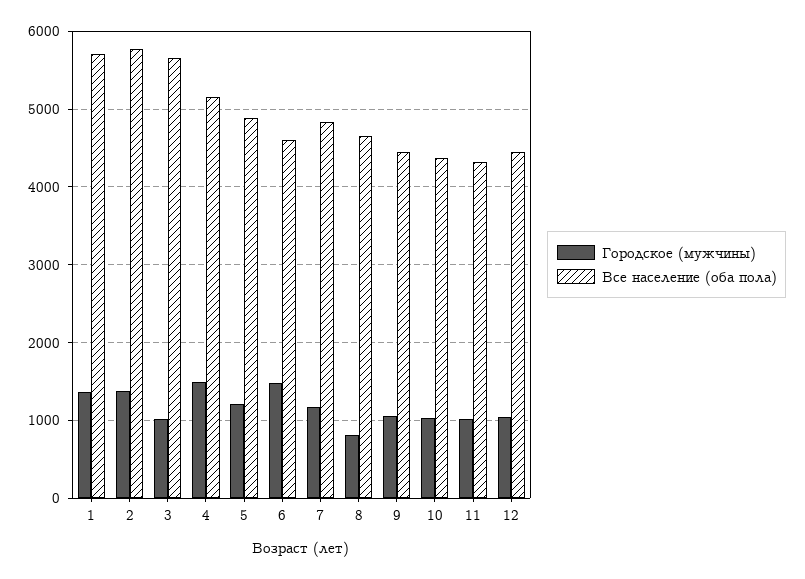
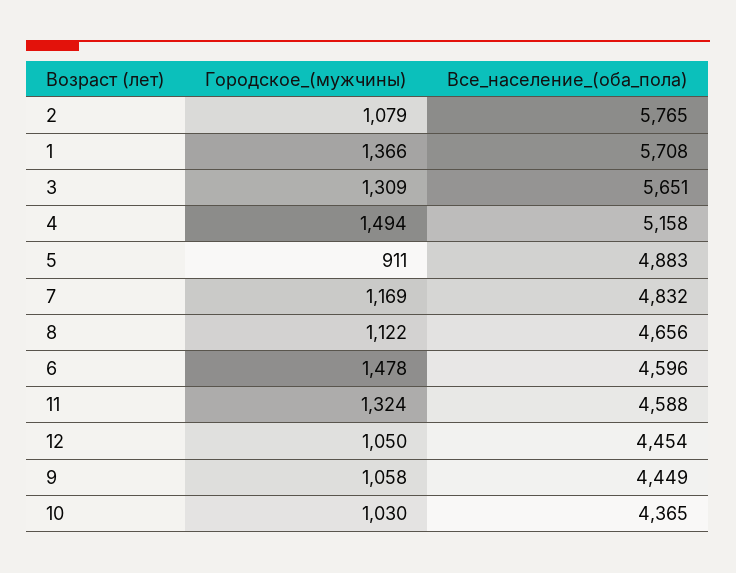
  {
    "Городское (мужчины)": {
      "1": 1366,
-     "2": 1400,
+     "2": 1079,
-     "3": 1000,
+     "3": 1309,
      "4": 1494,
-     "5": 1200,
+     "5": 911,
      "6": 1478,
      "7": 1169,
-     "8": 800,
+     "8": 1122,
      "9": 1058,
      "10": 1030,
-     "11": 1000,
+     "11": 1324,
      "12": 1050
    },
    "Все население (оба пола)": {
      "1": 5708,
      "2": 5765,
      "3": 5651,
      "4": 5158,
      "5": 4883,
      "6": 4596,
      "7": 4832,
      "8": 4656,
      "9": 4449,
      "10": 4365,
-     "11": 4300,
+     "11": 4588,
      "12": 4454
    }
  }

